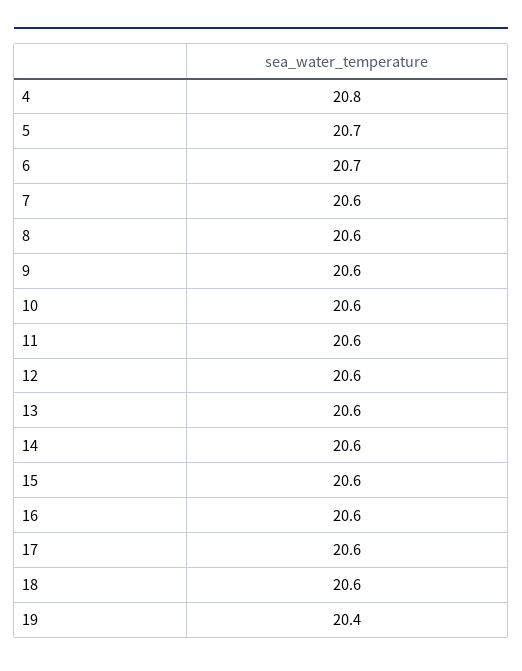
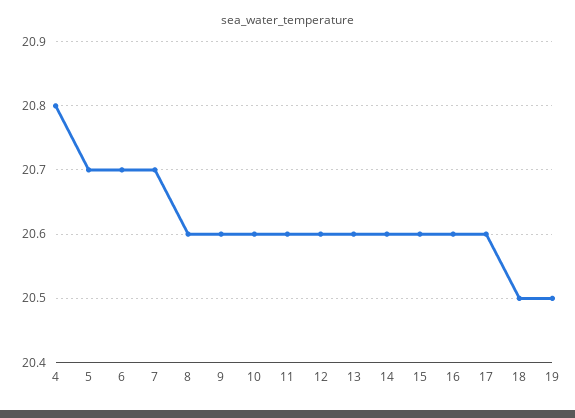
  {
    "4": 20.8,
    "5": 20.7,
    "6": 20.7,
-   "7": 20.6,
+   "7": 20.7,
    "8": 20.6,
    "9": 20.6,
    "10": 20.6,
    "11": 20.6,
    "12": 20.6,
    "13": 20.6,
    "14": 20.6,
    "15": 20.6,
    "16": 20.6,
    "17": 20.6,
-   "18": 20.6,
+   "18": 20.5,
-   "19": 20.4
+   "19": 20.5
  }

